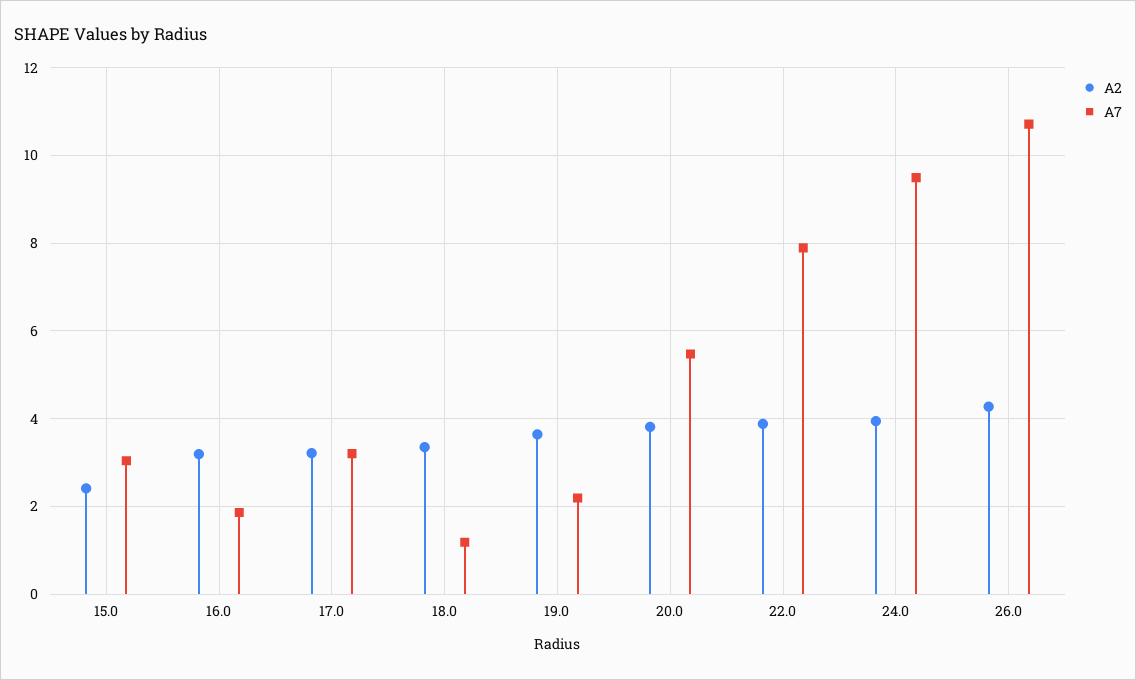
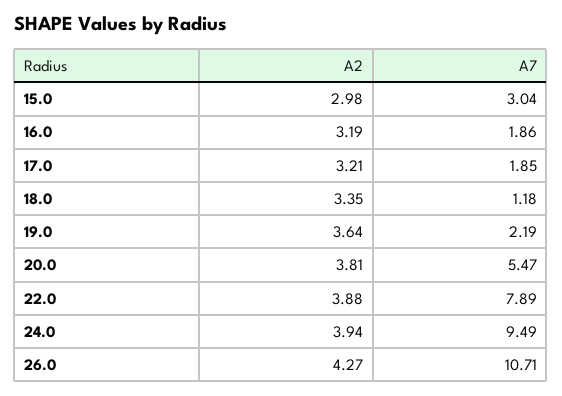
  {
    "A2": {
-     "15.0": 2.4,
+     "15.0": 2.98,
      "16.0": 3.19,
      "17.0": 3.21,
      "18.0": 3.35,
      "19.0": 3.64,
      "20.0": 3.81,
      "22.0": 3.88,
      "24.0": 3.94,
      "26.0": 4.27
    },
    "A7": {
      "15.0": 3.04,
      "16.0": 1.86,
-     "17.0": 3.2,
+     "17.0": 1.85,
      "18.0": 1.18,
      "19.0": 2.19,
      "20.0": 5.47,
      "22.0": 7.89,
      "24.0": 9.49,
      "26.0": 10.71
    }
  }

